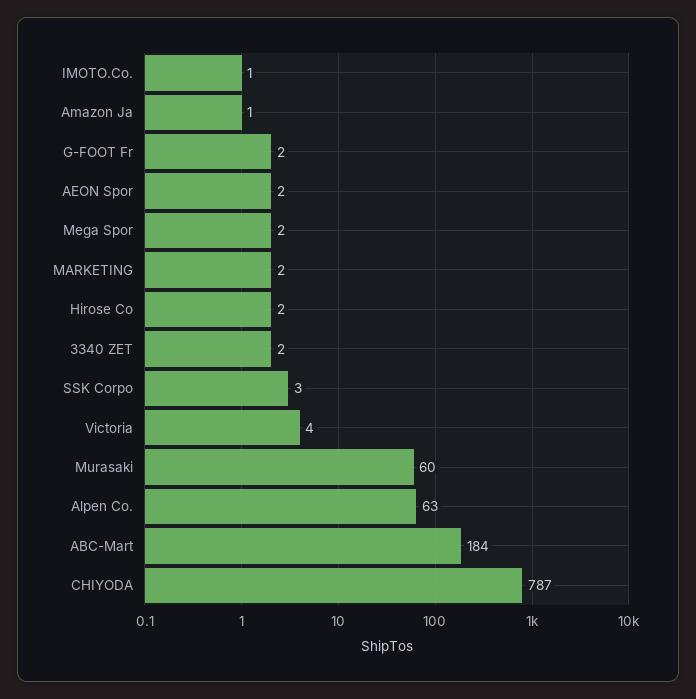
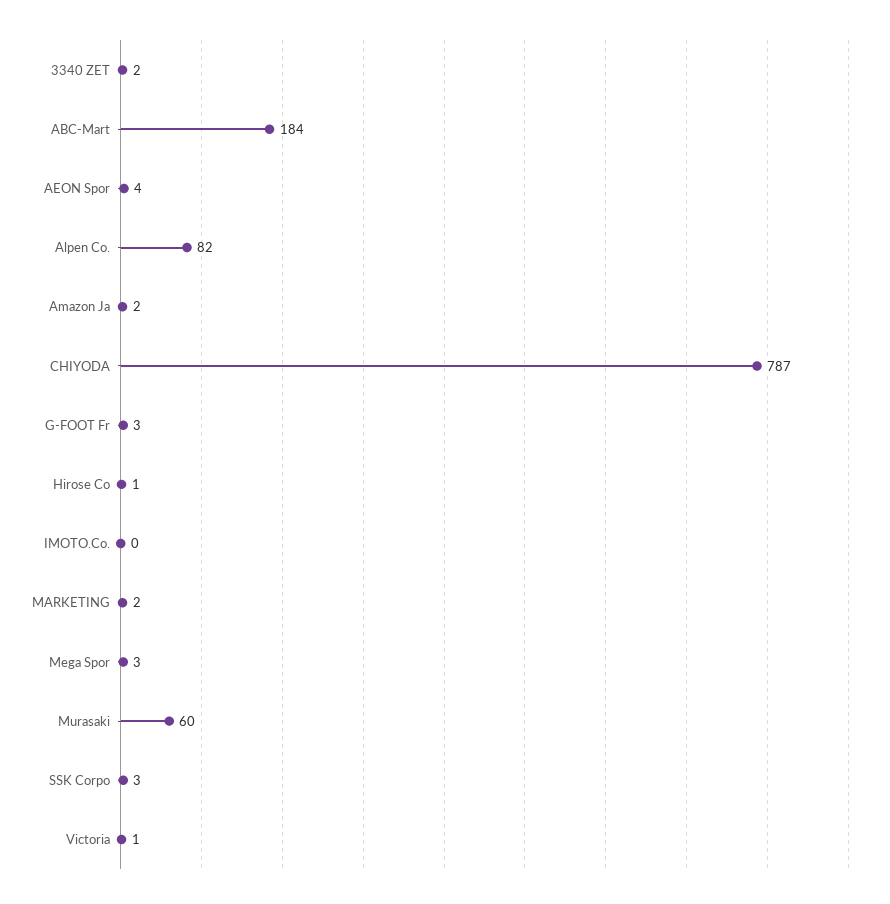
  {
-   "IMOTO.Co.": 1,
+   "IMOTO.Co.": 0,
-   "Amazon Ja": 1,
+   "Amazon Ja": 2,
-   "G-FOOT Fr": 2,
+   "G-FOOT Fr": 3,
-   "AEON Spor": 2,
+   "AEON Spor": 4,
-   "Mega Spor": 2,
+   "Mega Spor": 3,
    "MARKETING": 2,
-   "Hirose Co": 2,
+   "Hirose Co": 1,
    "3340 ZET": 2,
    "SSK Corpo": 3,
-   "Victoria": 4,
+   "Victoria": 1,
    "Murasaki": 60,
-   "Alpen Co.": 63,
+   "Alpen Co.": 82,
    "ABC-Mart": 184,
    "CHIYODA": 787
  }

